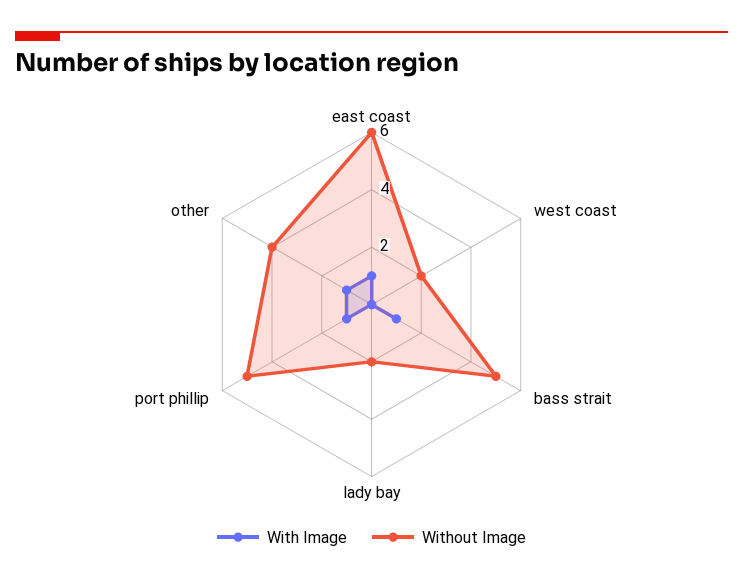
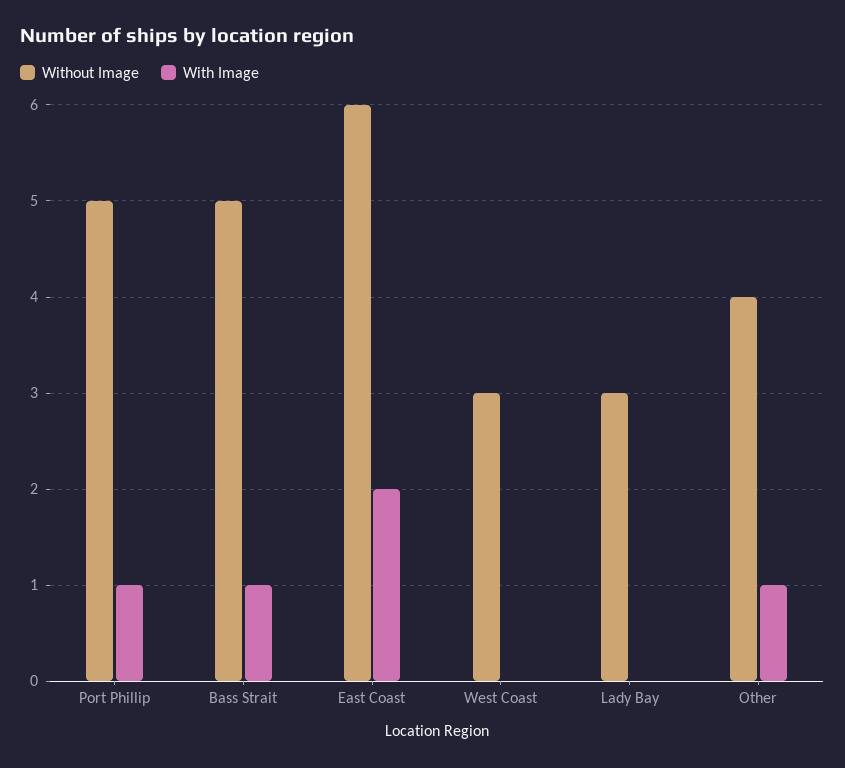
  {
    "With Image": {
-     "east coast": 1,
+     "east coast": 2,
      "west coast": 0,
      "bass strait": 1,
      "lady bay": 0,
      "port phillip": 1,
      "other": 1
    },
    "Without Image": {
      "east coast": 6,
-     "west coast": 2,
+     "west coast": 3,
      "bass strait": 5,
-     "lady bay": 2,
+     "lady bay": 3,
      "port phillip": 5,
      "other": 4
    }
  }

